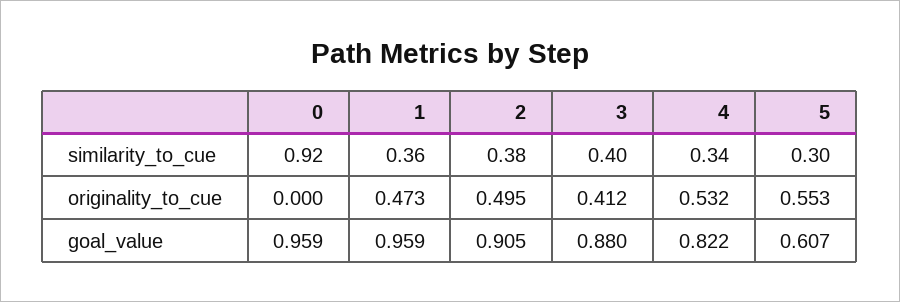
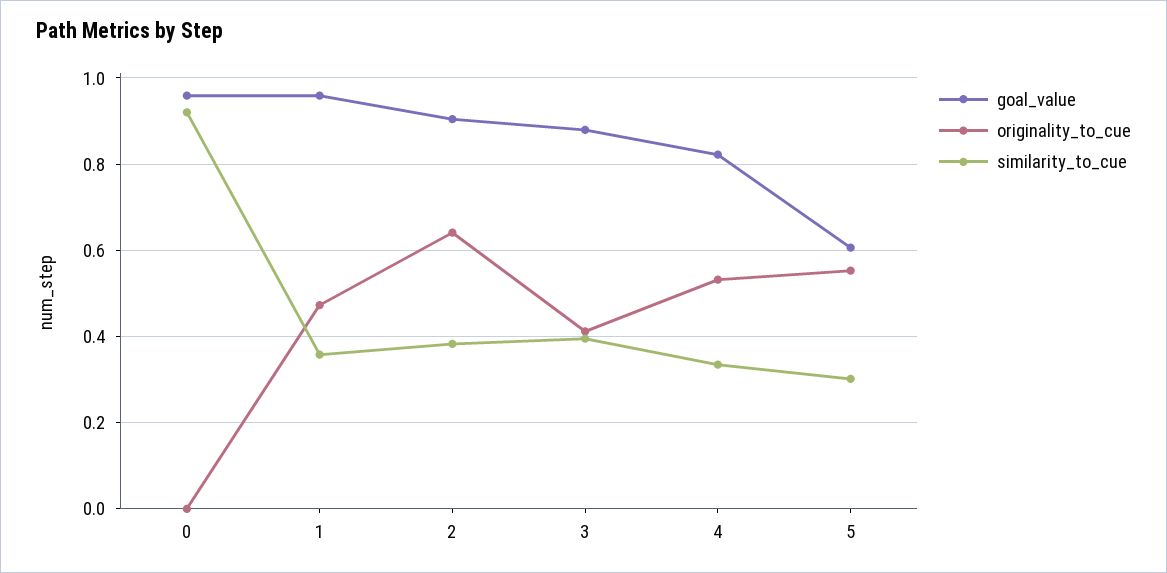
  {
    "similarity_to_cue": {
      "0": 0.92,
      "1": 0.36,
      "2": 0.38,
      "3": 0.4,
      "4": 0.34,
      "5": 0.3
    },
    "originality_to_cue": {
      "0": 0,
      "1": 0.473,
-     "2": 0.495,
+     "2": 0.64,
      "3": 0.412,
      "4": 0.532,
      "5": 0.553
    },
    "goal_value": {
      "0": 0.959,
      "1": 0.959,
      "2": 0.905,
      "3": 0.88,
      "4": 0.822,
      "5": 0.607
    }
  }

